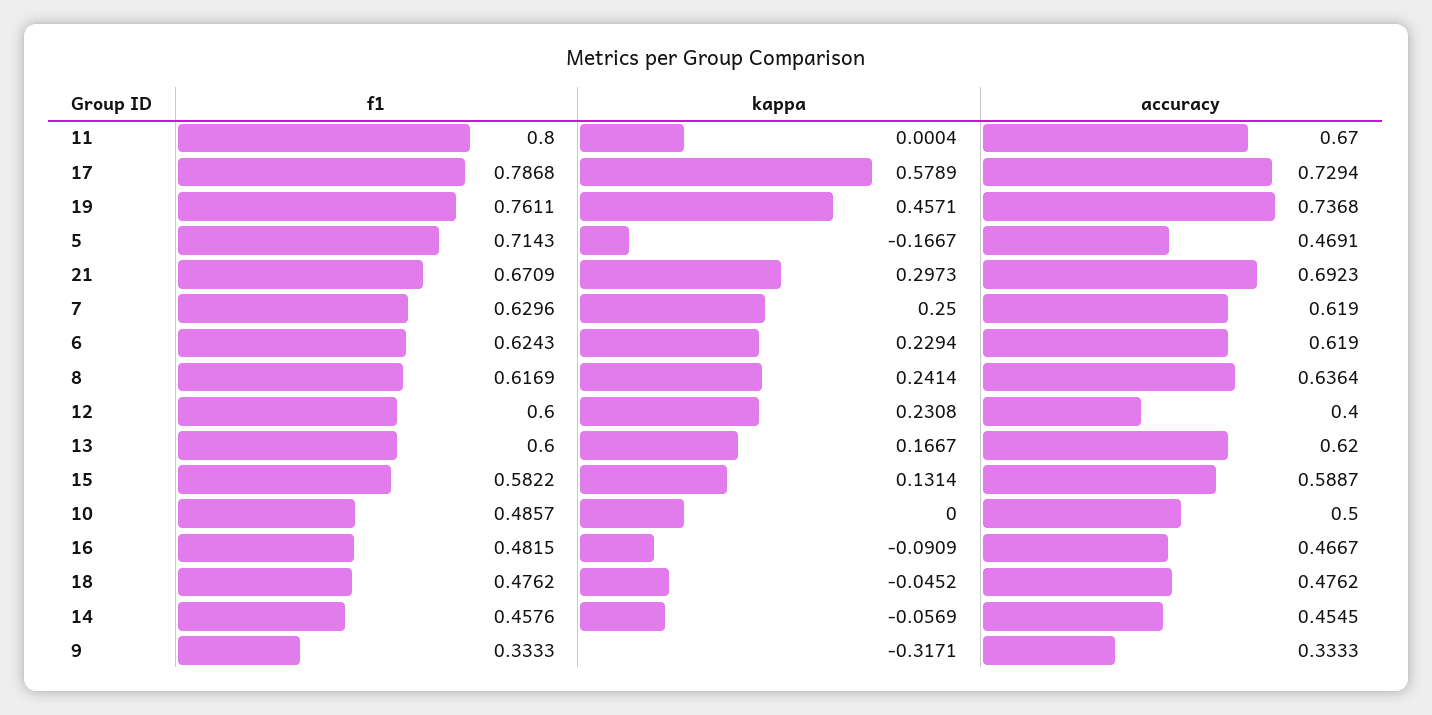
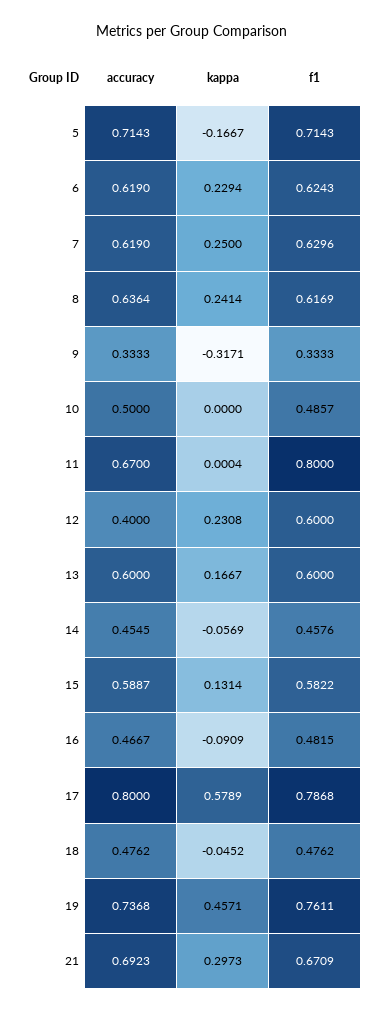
  {
    "f1": {
      "11": 0.8,
      "17": 0.7868,
      "19": 0.7611,
      "5": 0.7143,
      "21": 0.6709,
      "7": 0.6296,
      "6": 0.6243,
      "8": 0.6169,
      "12": 0.6,
      "13": 0.6,
      "15": 0.5822,
      "10": 0.4857,
      "16": 0.4815,
      "18": 0.4762,
      "14": 0.4576,
      "9": 0.3333
    },
    "kappa": {
      "11": 0.0004,
      "17": 0.5789,
      "19": 0.4571,
      "5": -0.1667,
      "21": 0.2973,
      "7": 0.25,
      "6": 0.2294,
      "8": 0.2414,
      "12": 0.2308,
      "13": 0.1667,
      "15": 0.1314,
      "10": 0,
      "16": -0.0909,
      "18": -0.0452,
      "14": -0.0569,
      "9": -0.3171
    },
    "accuracy": {
      "11": 0.67,
-     "17": 0.7294,
+     "17": 0.8,
      "19": 0.7368,
-     "5": 0.4691,
+     "5": 0.7143,
      "21": 0.6923,
      "7": 0.619,
      "6": 0.619,
      "8": 0.6364,
      "12": 0.4,
-     "13": 0.62,
+     "13": 0.6,
      "15": 0.5887,
      "10": 0.5,
      "16": 0.4667,
      "18": 0.4762,
      "14": 0.4545,
      "9": 0.3333
    }
  }

